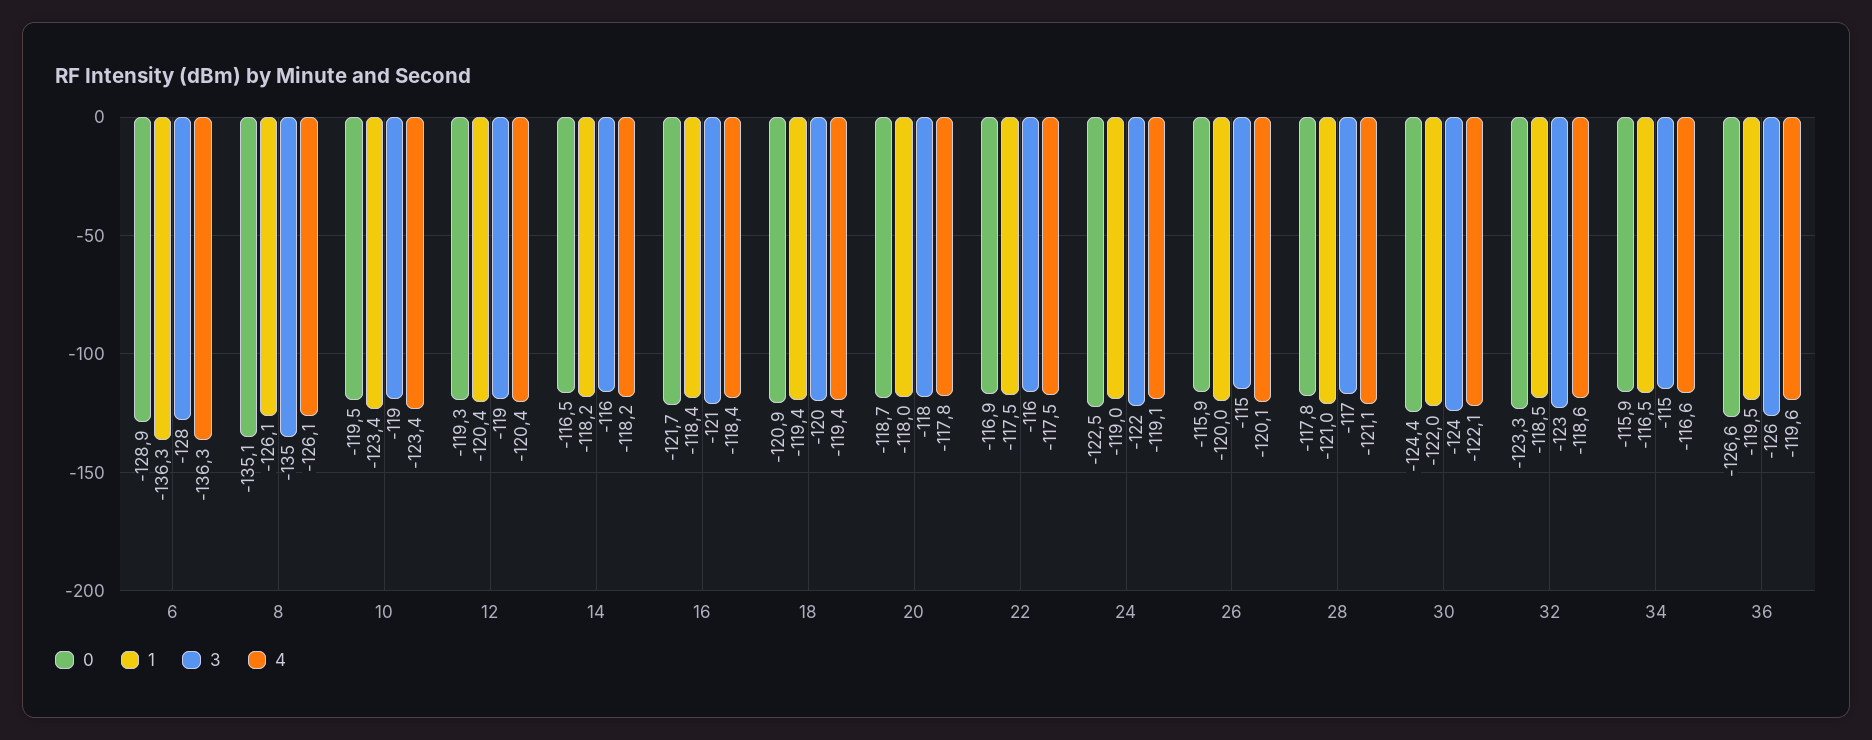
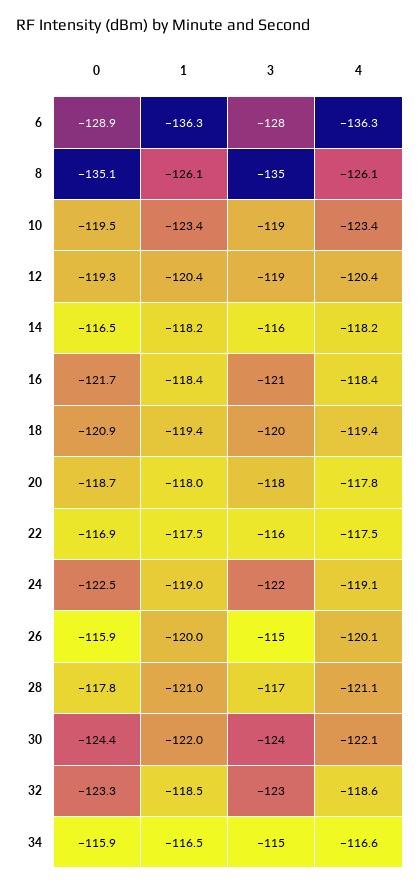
  {
    "0": {
      "6": -128.9,
      "8": -135.1,
      "10": -119.5,
      "12": -119.3,
      "14": -116.5,
      "16": -121.7,
      "18": -120.9,
      "20": -118.7,
      "22": -116.9,
      "24": -122.5,
      "26": -115.9,
      "28": -117.8,
      "30": -124.4,
      "32": -123.3,
-     "34": -115.9,
+     "34": -115.9
-     "36": -126.6
    },
    "1": {
      "6": -136.3,
      "8": -126.1,
      "10": -123.4,
      "12": -120.4,
      "14": -118.2,
      "16": -118.4,
      "18": -119.4,
      "20": -118,
      "22": -117.5,
      "24": -119,
      "26": -120,
      "28": -121,
      "30": -122,
      "32": -118.5,
-     "34": -116.5,
+     "34": -116.5
-     "36": -119.5
    },
    "3": {
      "6": -128,
      "8": -135,
      "10": -119,
      "12": -119,
      "14": -116,
      "16": -121,
      "18": -120,
      "20": -118,
      "22": -116,
      "24": -122,
      "26": -115,
      "28": -117,
      "30": -124,
      "32": -123,
-     "34": -115,
+     "34": -115
-     "36": -126
    },
    "4": {
      "6": -136.3,
      "8": -126.1,
      "10": -123.4,
      "12": -120.4,
      "14": -118.2,
      "16": -118.4,
      "18": -119.4,
      "20": -117.8,
      "22": -117.5,
      "24": -119.1,
      "26": -120.1,
      "28": -121.1,
      "30": -122.1,
      "32": -118.6,
-     "34": -116.6,
+     "34": -116.6
-     "36": -119.6
    }
  }

